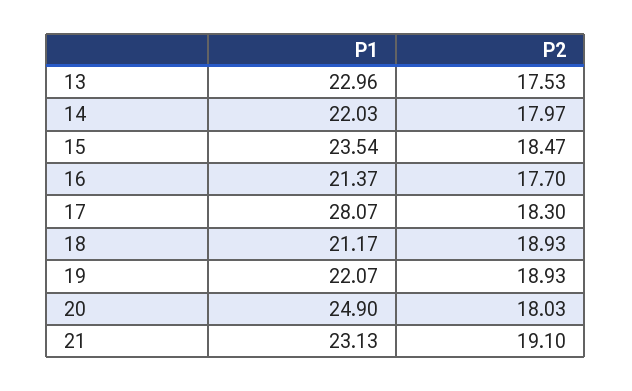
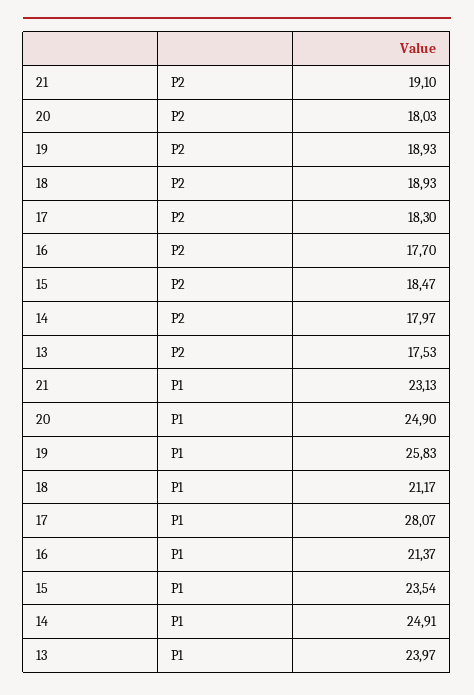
  {
    "P1": {
-     "13": 22.96,
+     "13": 23.97,
-     "14": 22.03,
+     "14": 24.91,
      "15": 23.54,
      "16": 21.37,
      "17": 28.07,
      "18": 21.17,
-     "19": 22.07,
+     "19": 25.83,
      "20": 24.9,
      "21": 23.13
    },
    "P2": {
      "13": 17.53,
      "14": 17.97,
      "15": 18.47,
      "16": 17.7,
      "17": 18.3,
      "18": 18.93,
      "19": 18.93,
      "20": 18.03,
      "21": 19.1
    }
  }

